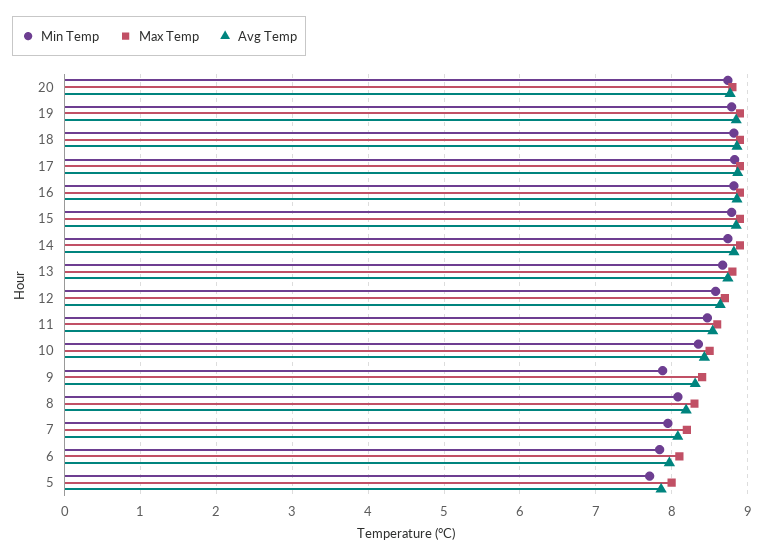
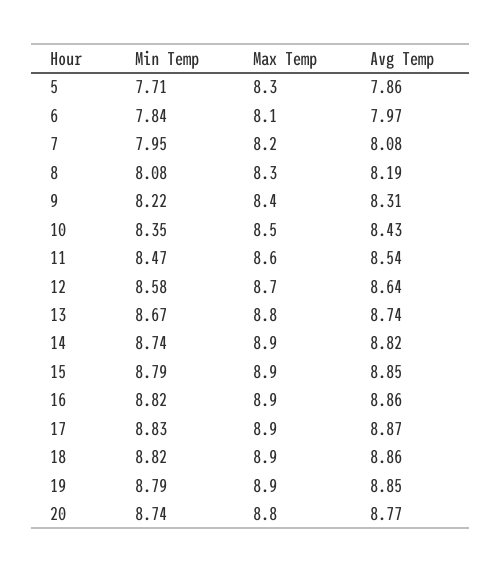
  {
    "Min Temp": {
      "20": 8.74,
      "19": 8.79,
      "18": 8.82,
      "17": 8.83,
      "16": 8.82,
      "15": 8.79,
      "14": 8.74,
      "13": 8.67,
      "12": 8.58,
      "11": 8.47,
      "10": 8.35,
-     "9": 7.9,
+     "9": 8.22,
      "8": 8.08,
      "7": 7.95,
      "6": 7.84,
      "5": 7.71
    },
    "Max Temp": {
      "20": 8.8,
      "19": 8.9,
      "18": 8.9,
      "17": 8.9,
      "16": 8.9,
      "15": 8.9,
      "14": 8.9,
      "13": 8.8,
      "12": 8.7,
      "11": 8.6,
      "10": 8.5,
      "9": 8.4,
      "8": 8.3,
      "7": 8.2,
      "6": 8.1,
-     "5": 8
+     "5": 8.3
    },
    "Avg Temp": {
      "20": 8.77,
      "19": 8.85,
      "18": 8.86,
      "17": 8.87,
      "16": 8.86,
      "15": 8.85,
      "14": 8.82,
      "13": 8.74,
      "12": 8.64,
      "11": 8.54,
      "10": 8.43,
      "9": 8.31,
      "8": 8.19,
      "7": 8.08,
      "6": 7.97,
      "5": 7.86
    }
  }

